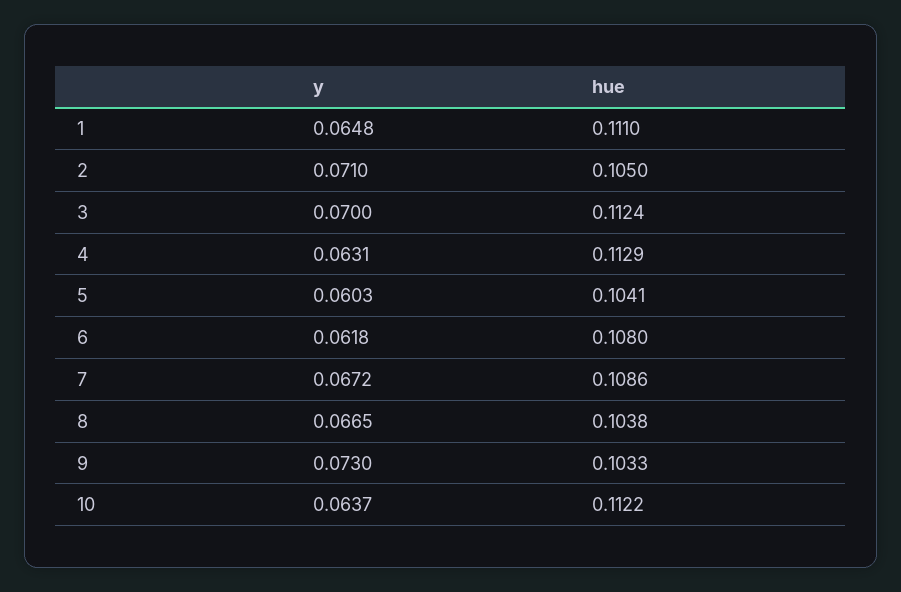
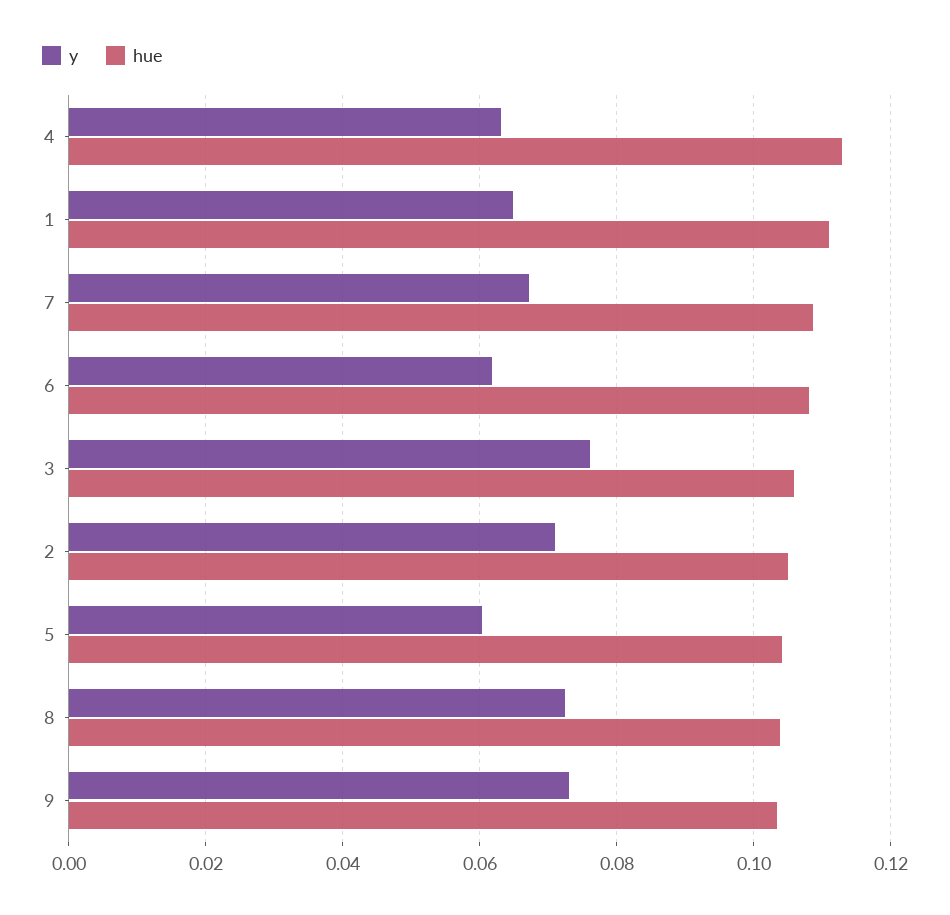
  {
    "y": {
      "1": 0.0648,
      "2": 0.071,
-     "3": 0.07,
+     "3": 0.076,
      "4": 0.0631,
      "5": 0.0603,
      "6": 0.0618,
      "7": 0.0672,
-     "8": 0.0665,
+     "8": 0.072,
-     "9": 0.073,
+     "9": 0.073
-     "10": 0.0637
    },
    "hue": {
      "1": 0.111,
      "2": 0.105,
-     "3": 0.1124,
+     "3": 0.106,
      "4": 0.1129,
      "5": 0.1041,
      "6": 0.108,
      "7": 0.1086,
      "8": 0.1038,
-     "9": 0.1033,
+     "9": 0.1033
-     "10": 0.1122
    }
  }

